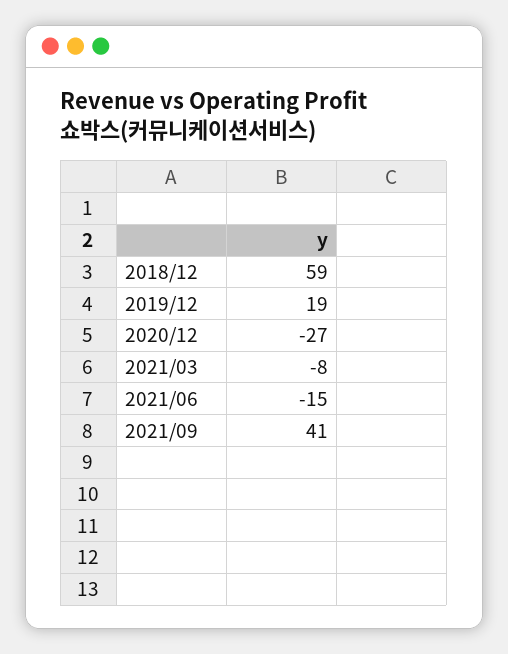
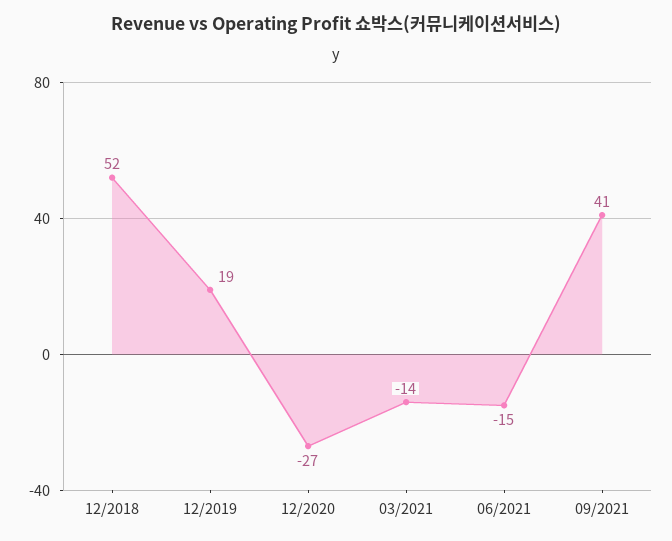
  {
-   "2018/12": 59,
+   "2018/12": 52,
    "2019/12": 19,
    "2020/12": -27,
-   "2021/03": -8,
+   "2021/03": -14,
    "2021/06": -15,
    "2021/09": 41
  }

